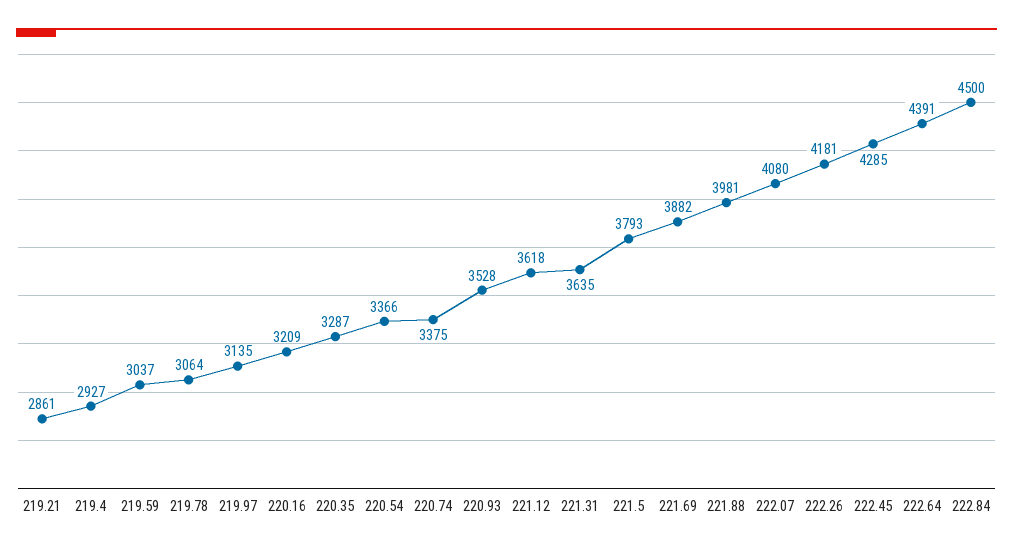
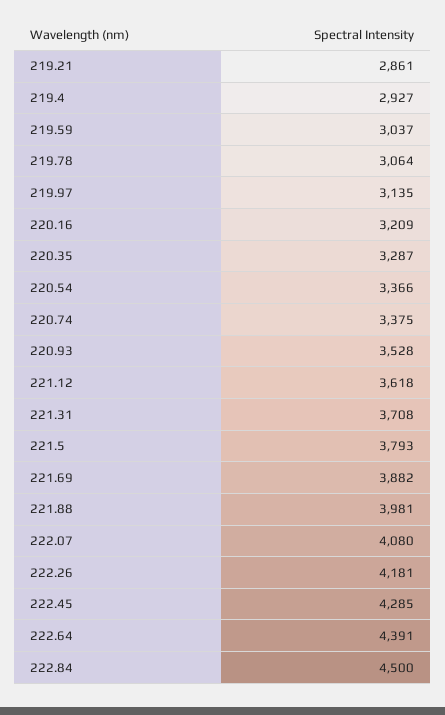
  {
    "219.21": 2861,
    "219.4": 2927,
    "219.59": 3037,
    "219.78": 3064,
    "219.97": 3135,
    "220.16": 3209,
    "220.35": 3287,
    "220.54": 3366,
    "220.74": 3375,
    "220.93": 3528,
    "221.12": 3618,
-   "221.31": 3635,
+   "221.31": 3708,
    "221.5": 3793,
    "221.69": 3882,
    "221.88": 3981,
    "222.07": 4080,
    "222.26": 4181,
    "222.45": 4285,
    "222.64": 4391,
    "222.84": 4500
  }

